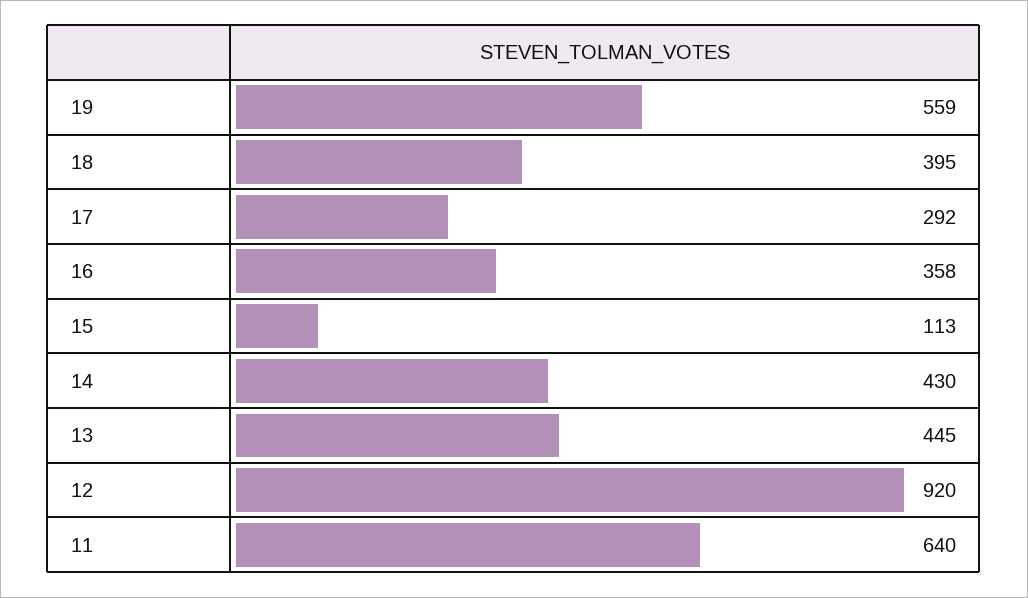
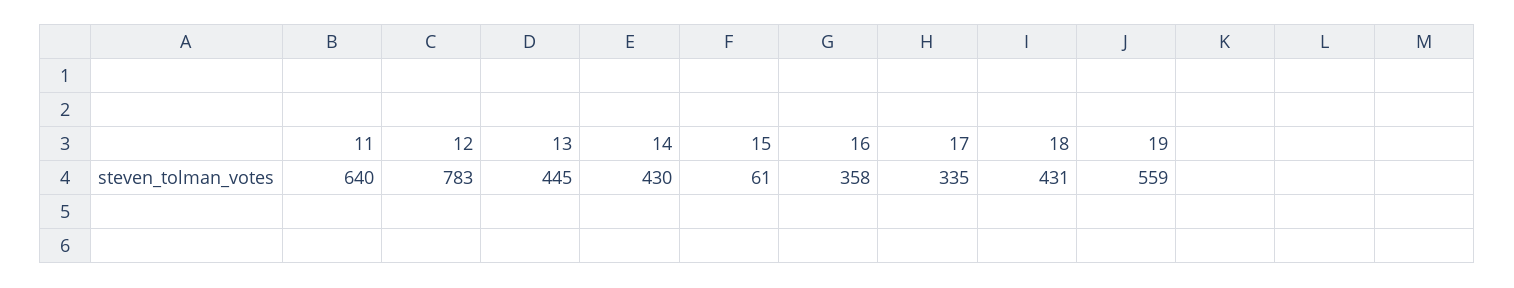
  {
    "19": 559,
-   "18": 395,
+   "18": 431,
-   "17": 292,
+   "17": 335,
    "16": 358,
-   "15": 113,
+   "15": 61,
    "14": 430,
    "13": 445,
-   "12": 920,
+   "12": 783,
    "11": 640
  }

